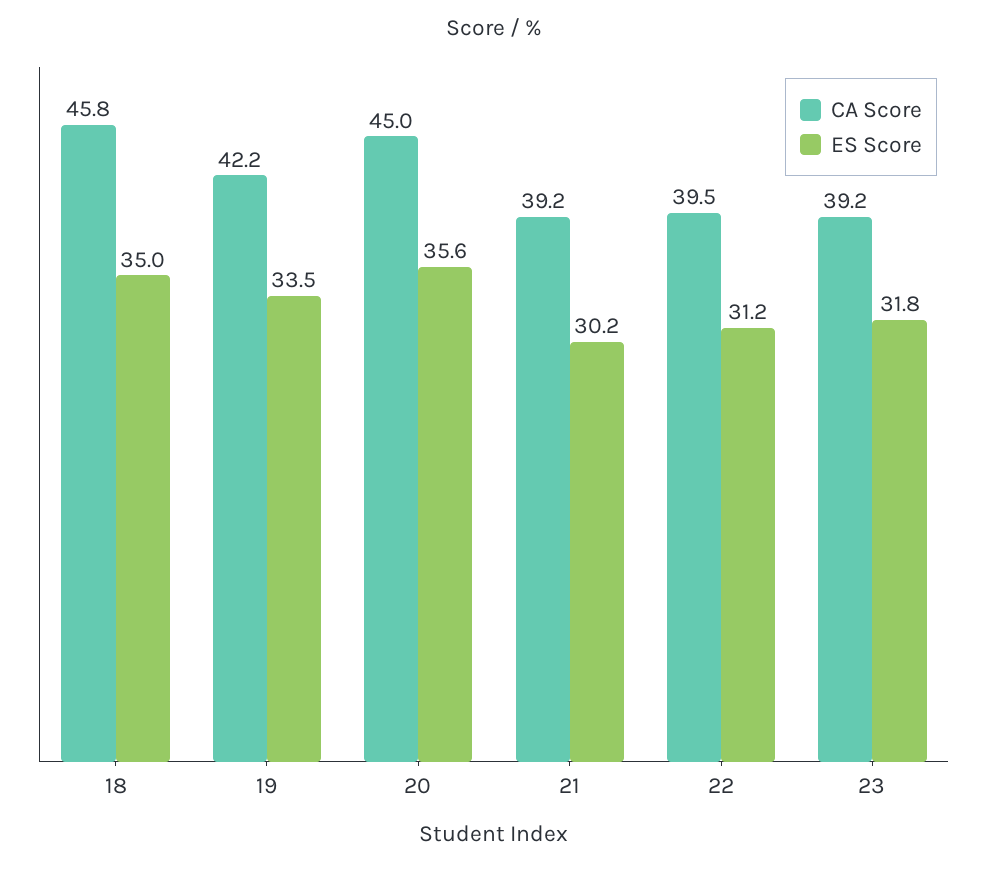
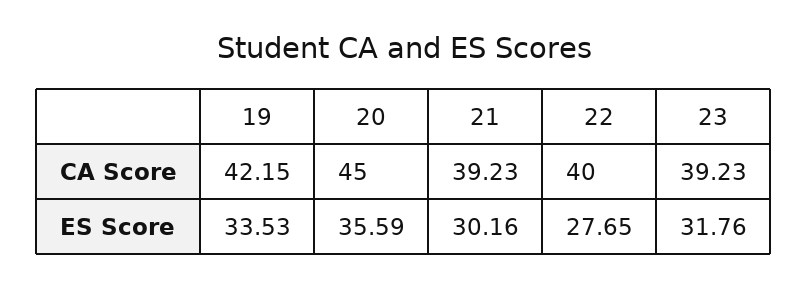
  {
    "CA Score": {
-     "18": 45.8,
      "19": 42.15,
      "20": 45,
      "21": 39.23,
-     "22": 39.5,
+     "22": 40,
      "23": 39.23
    },
    "ES Score": {
-     "18": 35,
      "19": 33.53,
      "20": 35.59,
      "21": 30.16,
-     "22": 31.2,
+     "22": 27.65,
      "23": 31.76
    }
  }

